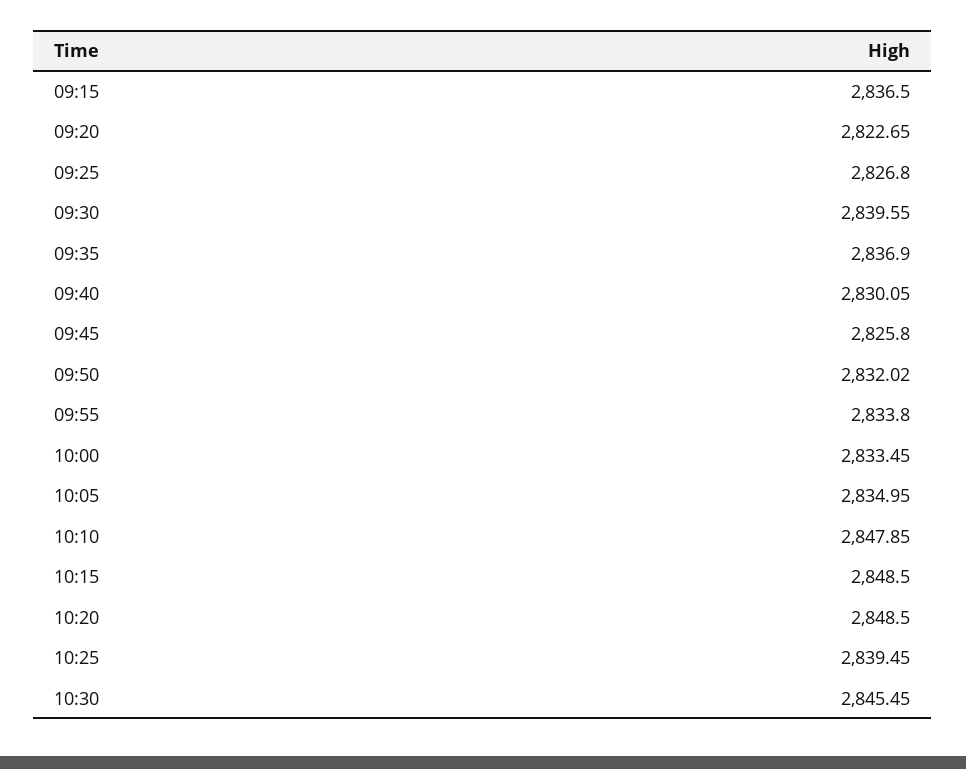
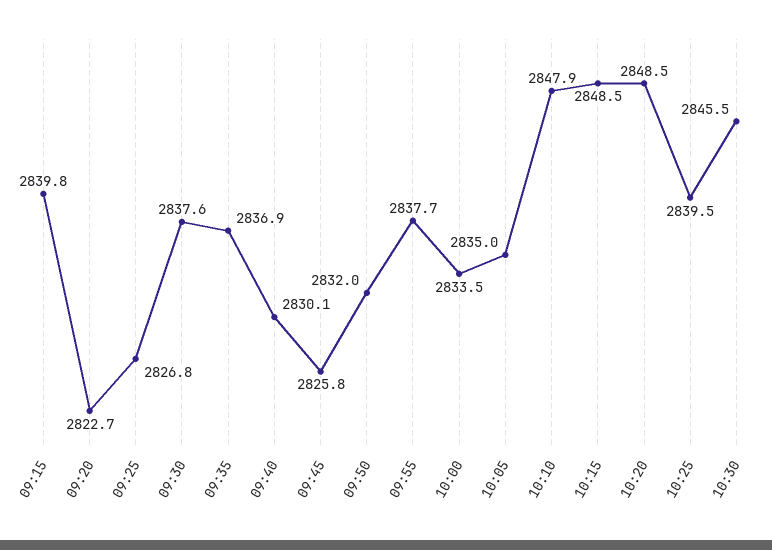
  {
-   "09:15": 2836.5,
+   "09:15": 2839.8,
    "09:20": 2822.65,
    "09:25": 2826.8,
-   "09:30": 2839.55,
+   "09:30": 2837.6,
    "09:35": 2836.9,
    "09:40": 2830.05,
    "09:45": 2825.8,
    "09:50": 2832.02,
-   "09:55": 2833.8,
+   "09:55": 2837.7,
    "10:00": 2833.45,
    "10:05": 2834.95,
    "10:10": 2847.85,
    "10:15": 2848.5,
    "10:20": 2848.5,
    "10:25": 2839.45,
    "10:30": 2845.45
  }

